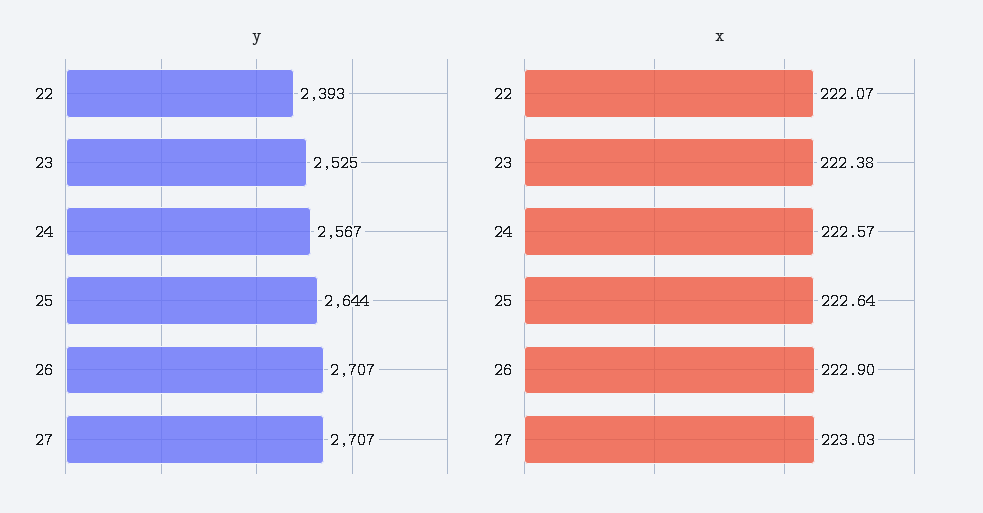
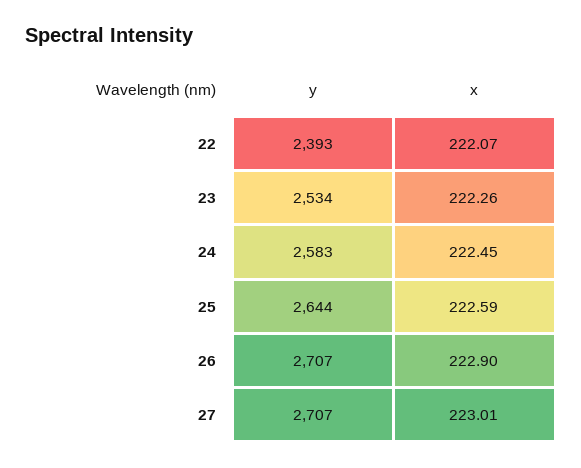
  {
    "y": {
      "22": 2393,
-     "23": 2525,
+     "23": 2534,
-     "24": 2567,
+     "24": 2583,
      "25": 2644,
      "26": 2707,
      "27": 2707
    },
    "x": {
      "22": 222.07,
-     "23": 222.38,
+     "23": 222.26,
-     "24": 222.57,
+     "24": 222.45,
-     "25": 222.64,
+     "25": 222.59,
      "26": 222.9,
-     "27": 223.03
+     "27": 223.01
    }
  }

